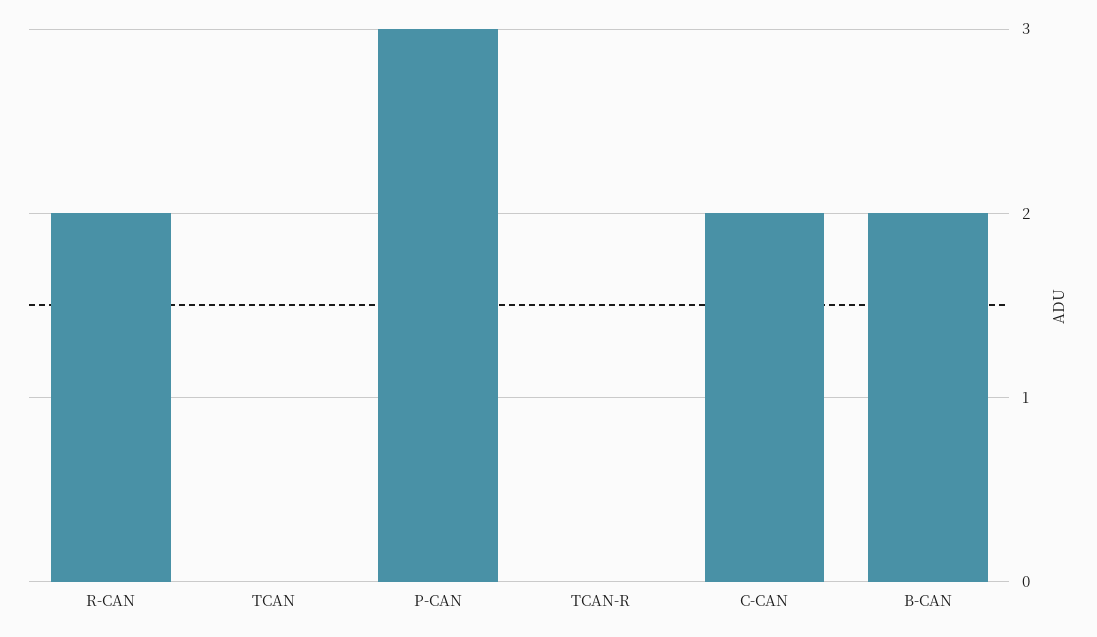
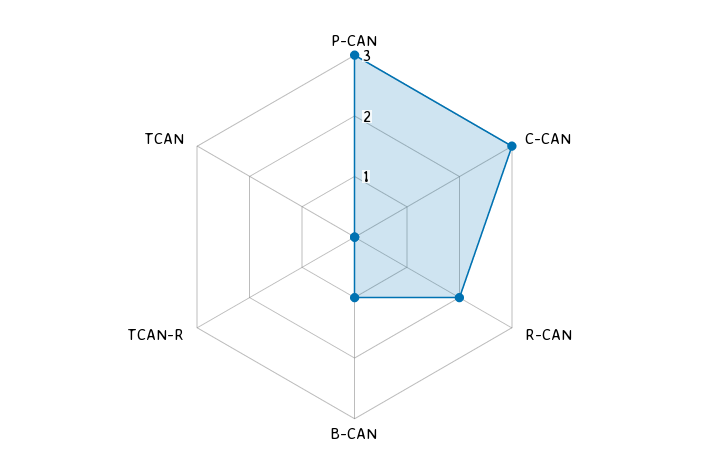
  {
    "R-CAN": 2,
    "TCAN": 0,
    "P-CAN": 3,
    "TCAN-R": 0,
-   "C-CAN": 2,
+   "C-CAN": 3,
-   "B-CAN": 2
+   "B-CAN": 1
  }

